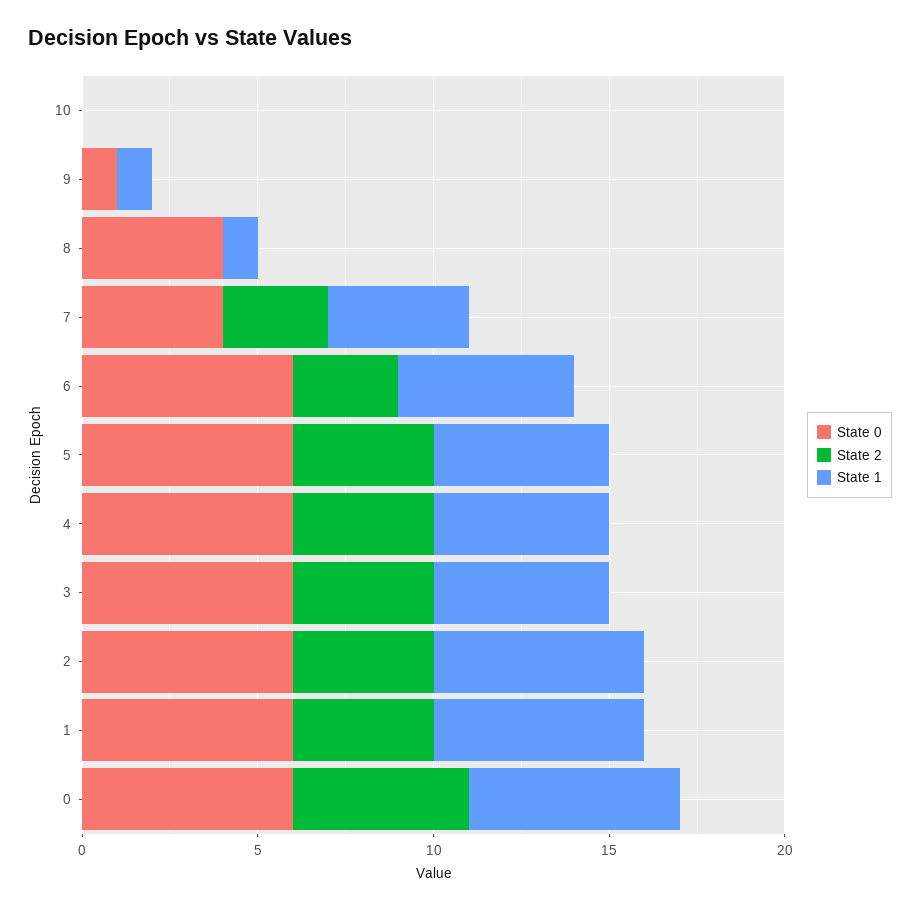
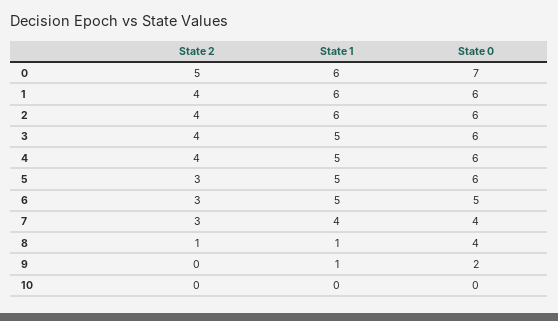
  {
    "State 0": {
      "10": 0,
-     "9": 1,
+     "9": 2,
      "8": 4,
      "7": 4,
-     "6": 6,
+     "6": 5,
      "5": 6,
      "4": 6,
      "3": 6,
      "2": 6,
      "1": 6,
-     "0": 6
+     "0": 7
    },
    "State 2": {
      "10": 0,
      "9": 0,
-     "8": 0,
+     "8": 1,
      "7": 3,
      "6": 3,
-     "5": 4,
+     "5": 3,
      "4": 4,
      "3": 4,
      "2": 4,
      "1": 4,
      "0": 5
    },
    "State 1": {
      "10": 0,
      "9": 1,
      "8": 1,
      "7": 4,
      "6": 5,
      "5": 5,
      "4": 5,
      "3": 5,
      "2": 6,
      "1": 6,
      "0": 6
    }
  }

